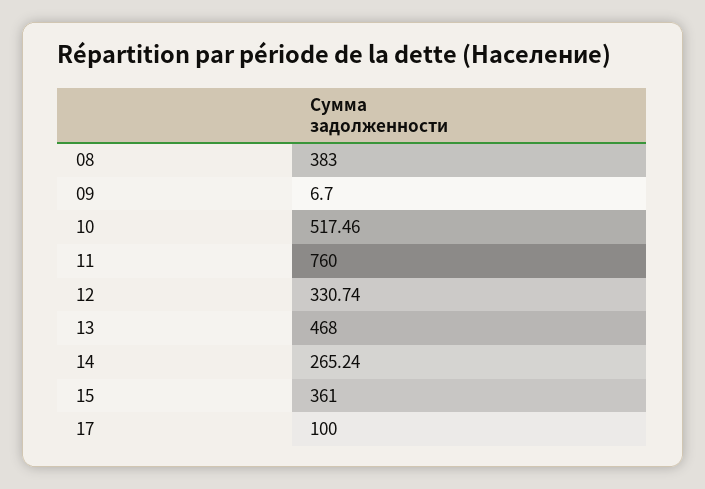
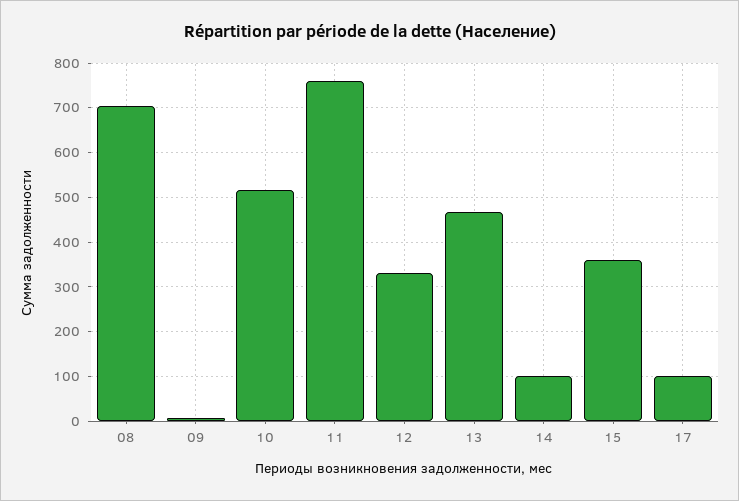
  {
-   "08": 383,
+   "08": 700,
    "09": 6.7,
    "10": 517.46,
    "11": 760,
    "12": 330.74,
    "13": 468,
-   "14": 265.24,
+   "14": 100,
    "15": 361,
    "17": 100
  }

